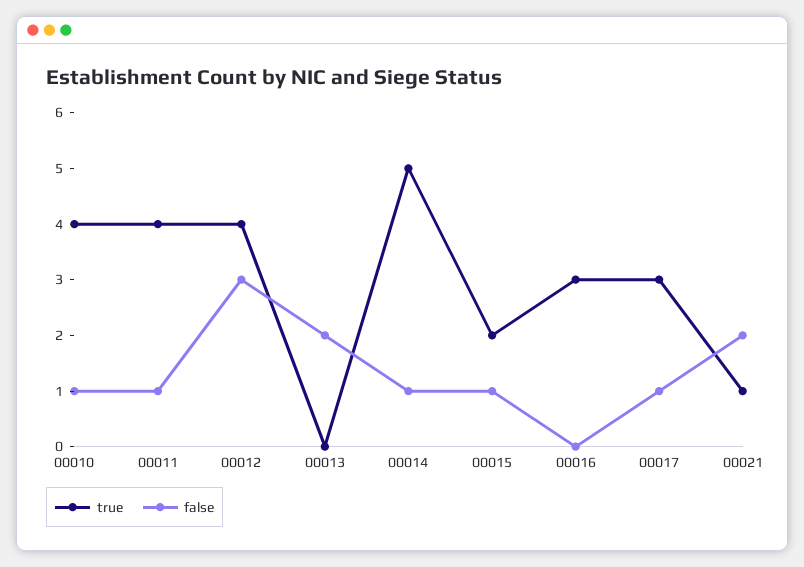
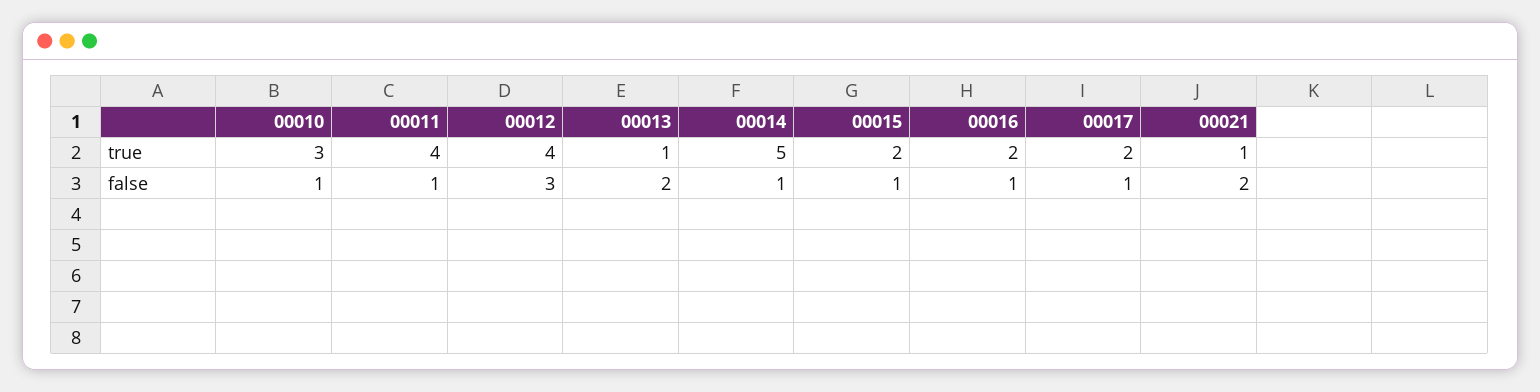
  {
    "true": {
-     "00010": 4,
+     "00010": 3,
      "00011": 4,
      "00012": 4,
-     "00013": 0,
+     "00013": 1,
      "00014": 5,
      "00015": 2,
-     "00016": 3,
+     "00016": 2,
-     "00017": 3,
+     "00017": 2,
      "00021": 1
    },
    "false": {
      "00010": 1,
      "00011": 1,
      "00012": 3,
      "00013": 2,
      "00014": 1,
      "00015": 1,
-     "00016": 0,
+     "00016": 1,
      "00017": 1,
      "00021": 2
    }
  }

